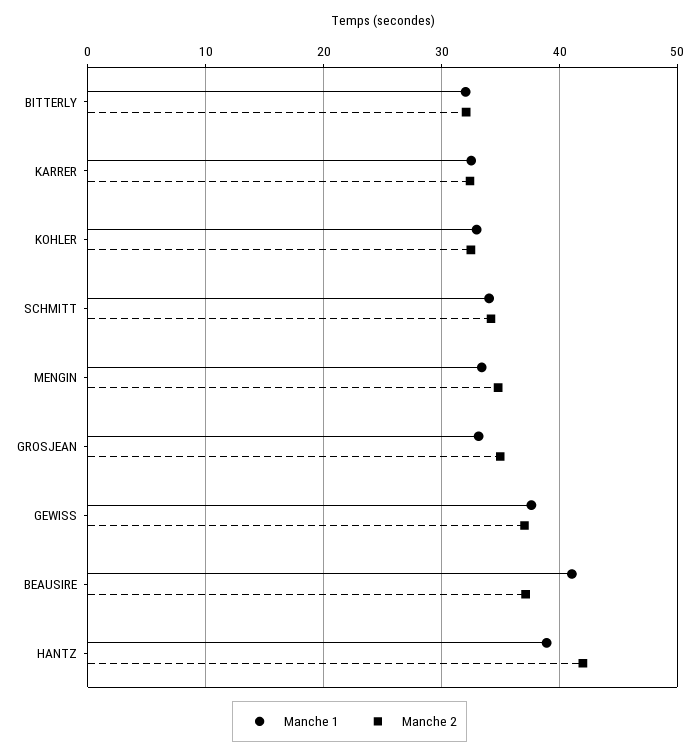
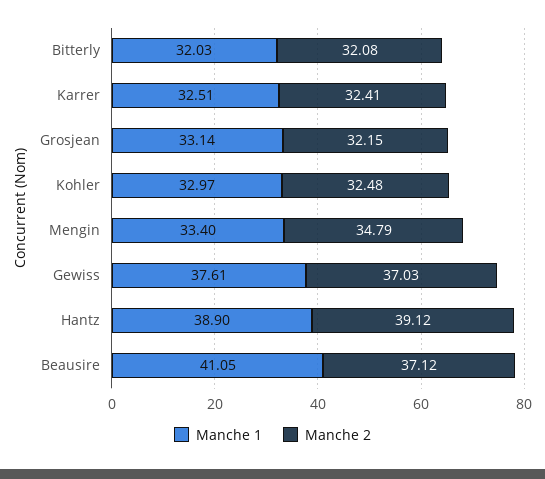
  {
    "Manche 1": {
      "BITTERLY": 32.03,
      "KARRER": 32.51,
      "KOHLER": 32.97,
-     "SCHMITT": 34,
      "MENGIN": 33.4,
      "GROSJEAN": 33.14,
      "GEWISS": 37.61,
      "BEAUSIRE": 41.05,
      "HANTZ": 38.9
    },
    "Manche 2": {
      "BITTERLY": 32.08,
      "KARRER": 32.41,
      "KOHLER": 32.48,
-     "SCHMITT": 34,
      "MENGIN": 34.79,
-     "GROSJEAN": 35,
+     "GROSJEAN": 32.15,
      "GEWISS": 37.03,
      "BEAUSIRE": 37.12,
-     "HANTZ": 42
+     "HANTZ": 39.12
    }
  }

